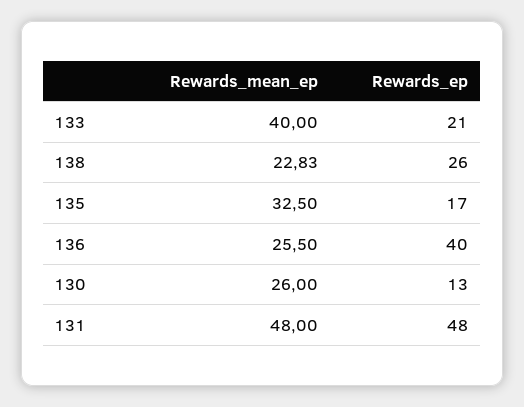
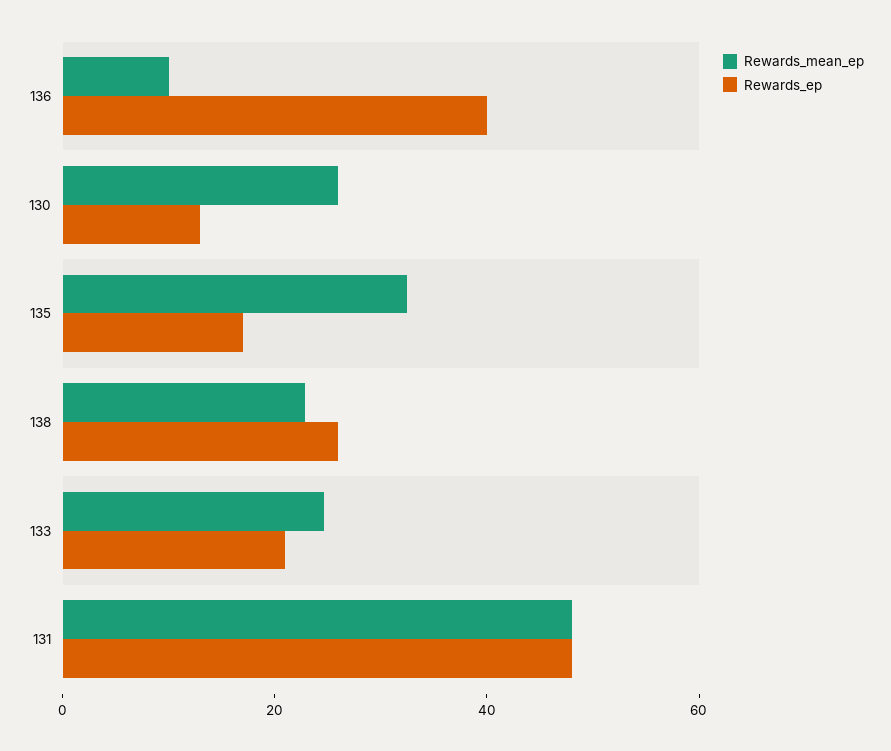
  {
    "Rewards_mean_ep": {
-     "133": 40,
+     "133": 25,
      "138": 22.83,
      "135": 32.5,
-     "136": 25.5,
+     "136": 10,
      "130": 26,
      "131": 48
    },
    "Rewards_ep": {
      "133": 21,
      "138": 26,
      "135": 17,
      "136": 40,
      "130": 13,
      "131": 48
    }
  }

